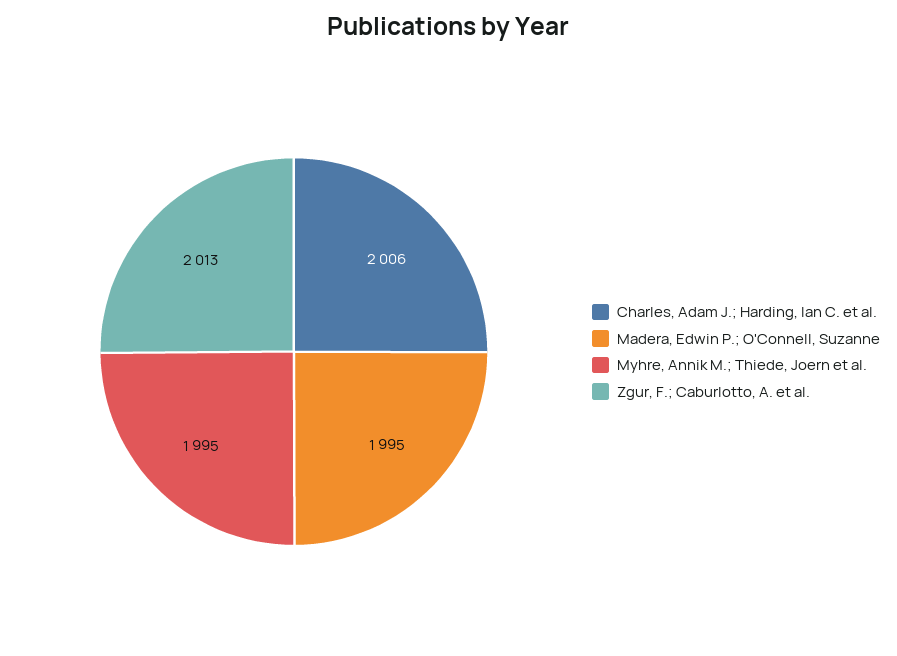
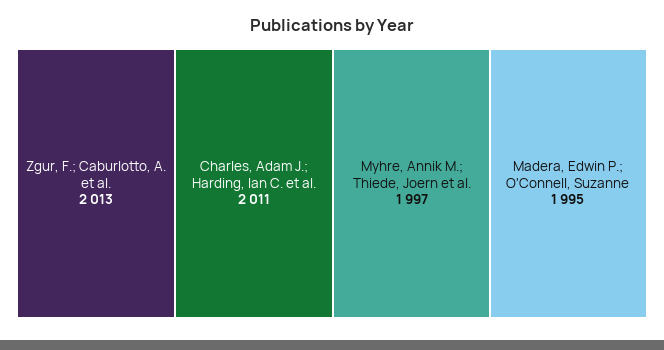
  {
-   "Charles, Adam J.; Harding, Ian C. et al.": 2006,
+   "Charles, Adam J.; Harding, Ian C. et al.": 2011,
    "Madera, Edwin P.; O'Connell, Suzanne": 1995,
-   "Myhre, Annik M.; Thiede, Joern et al.": 1995,
+   "Myhre, Annik M.; Thiede, Joern et al.": 1997,
    "Zgur, F.; Caburlotto, A. et al.": 2013
  }

